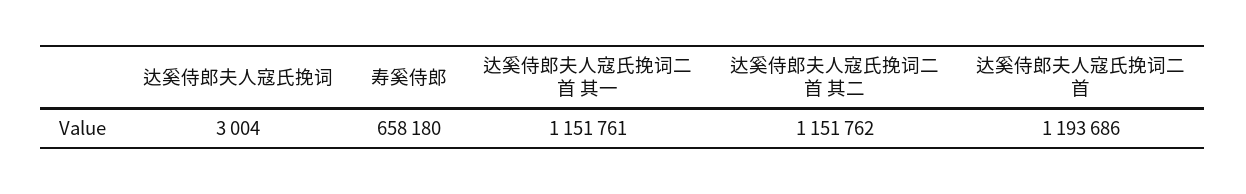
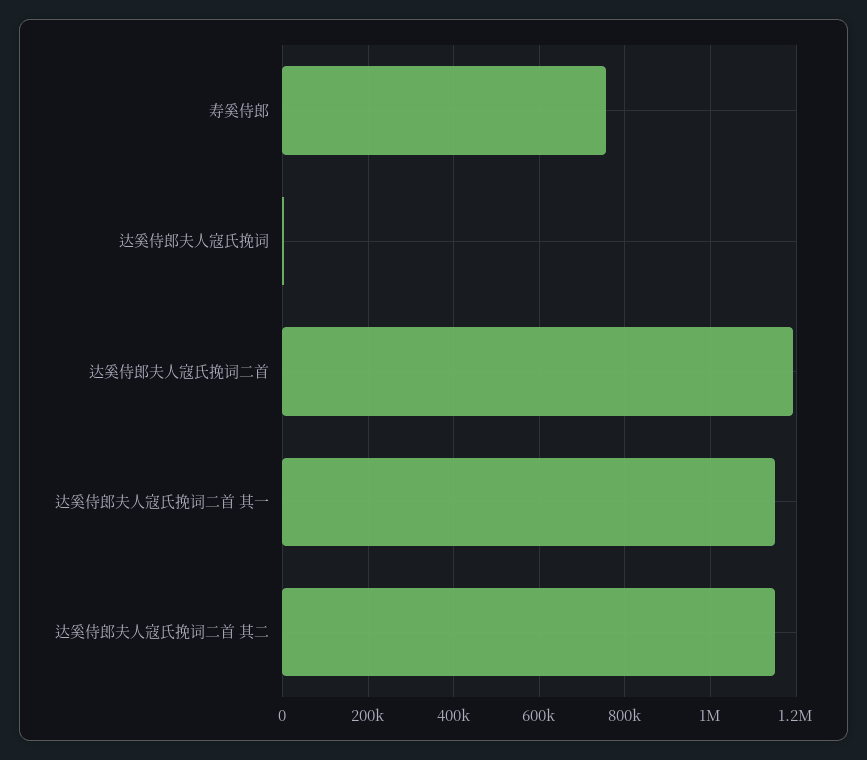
  {
    "达奚侍郎夫人寇氏挽词": 3004,
-   "寿奚侍郎": 658180,
+   "寿奚侍郎": 760000,
    "达奚侍郎夫人寇氏挽词二首 其一": 1151761,
    "达奚侍郎夫人寇氏挽词二首 其二": 1151762,
    "达奚侍郎夫人寇氏挽词二首": 1193686
  }

